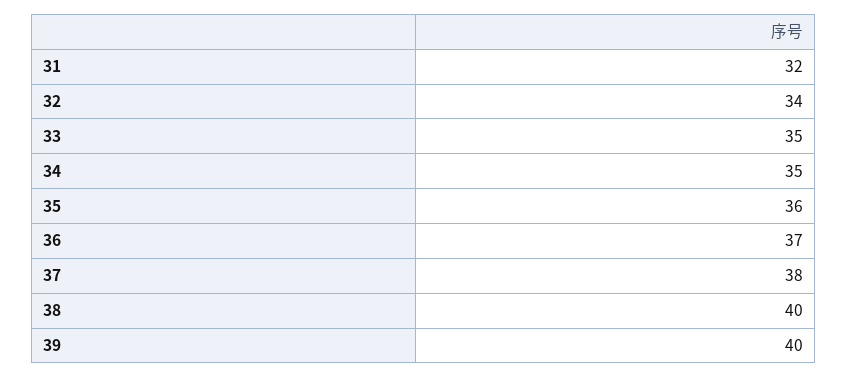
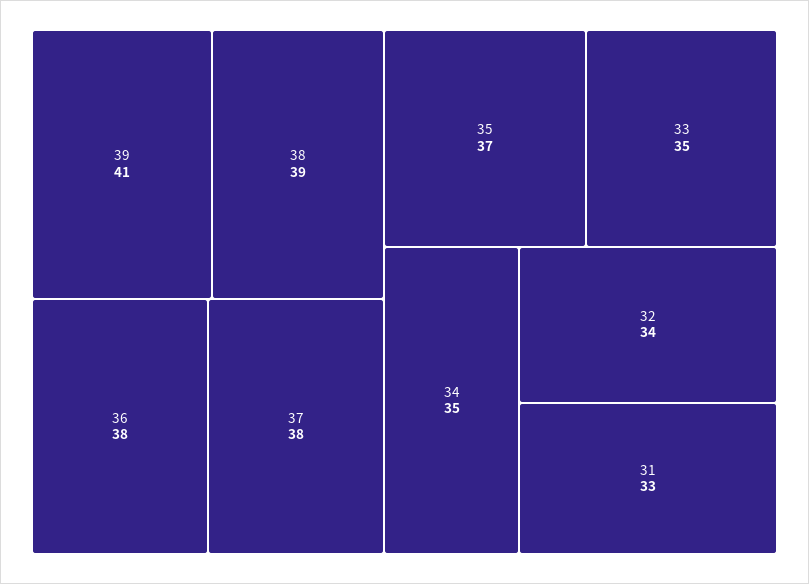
  {
-   "31": 32,
+   "31": 33,
    "32": 34,
    "33": 35,
    "34": 35,
-   "35": 36,
+   "35": 37,
-   "36": 37,
+   "36": 38,
    "37": 38,
-   "38": 40,
+   "38": 39,
-   "39": 40
+   "39": 41
  }

